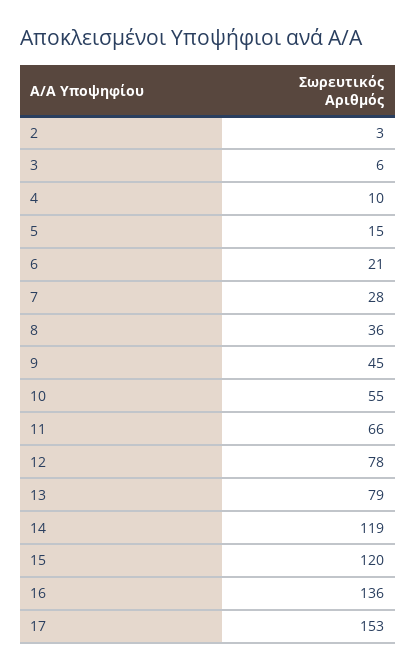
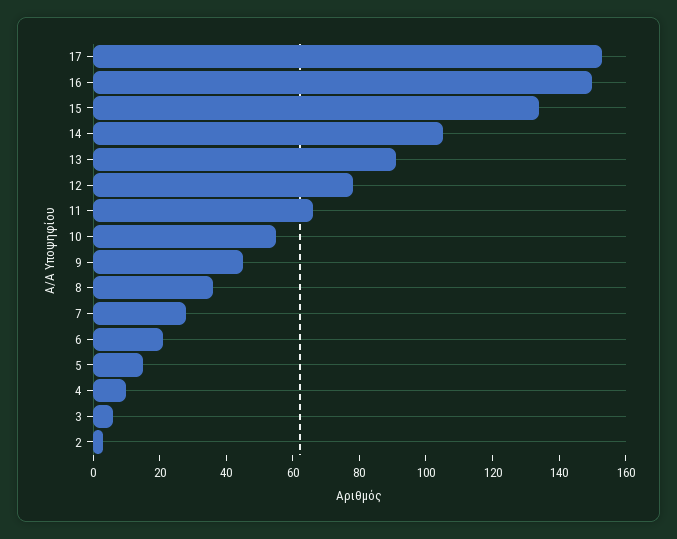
  {
    "2": 3,
    "3": 6,
    "4": 10,
    "5": 15,
    "6": 21,
    "7": 28,
    "8": 36,
    "9": 45,
    "10": 55,
    "11": 66,
    "12": 78,
-   "13": 79,
+   "13": 90,
-   "14": 119,
+   "14": 105,
-   "15": 120,
+   "15": 135,
-   "16": 136,
+   "16": 150,
    "17": 153
  }

